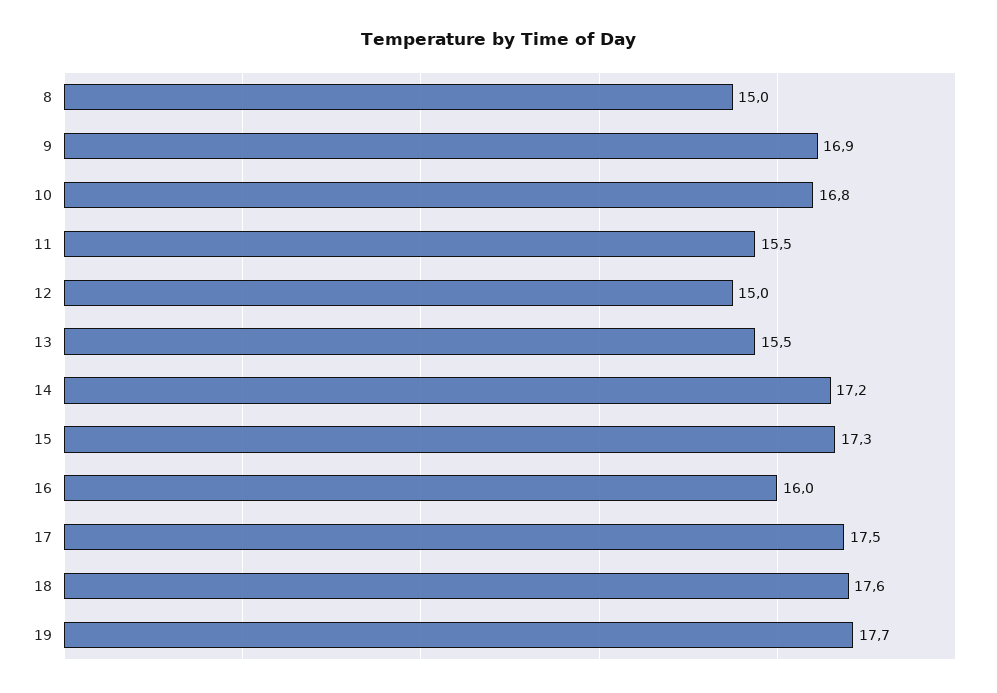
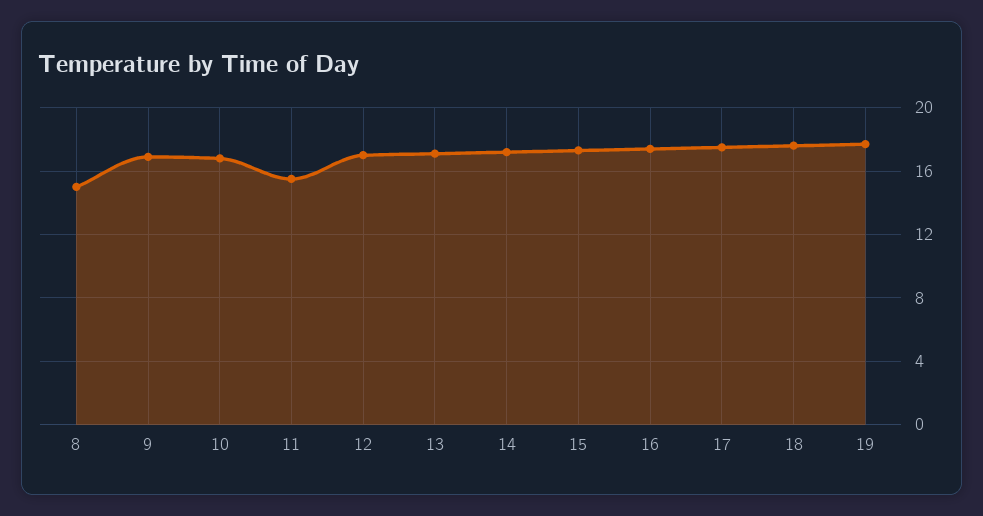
  {
    "8": 15,
    "9": 16.9,
    "10": 16.8,
    "11": 15.5,
-   "12": 15,
+   "12": 17,
-   "13": 15.5,
+   "13": 17,
    "14": 17.2,
    "15": 17.3,
-   "16": 16,
+   "16": 17.5,
    "17": 17.5,
    "18": 17.6,
    "19": 17.7
  }

